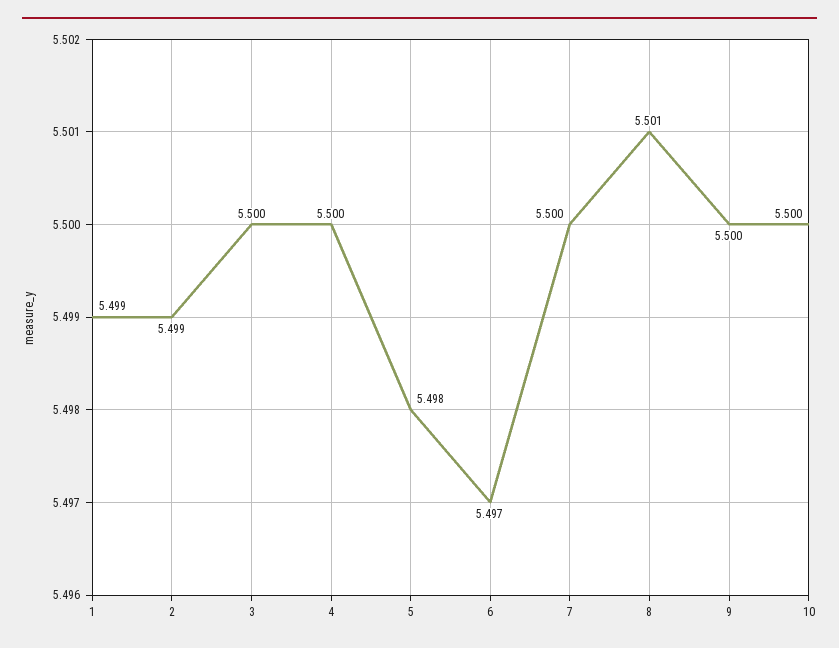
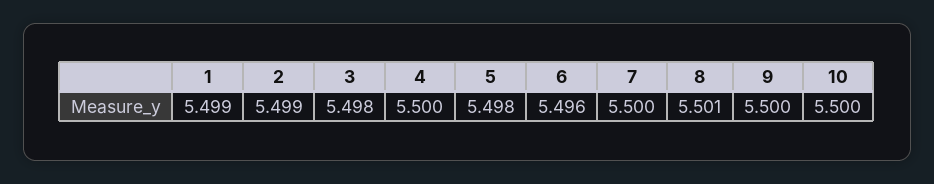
  {
    "1": 5.499,
    "2": 5.499,
-   "3": 5.5,
+   "3": 5.498,
    "4": 5.5,
    "5": 5.498,
-   "6": 5.497,
+   "6": 5.496,
    "7": 5.5,
    "8": 5.501,
    "9": 5.5,
    "10": 5.5
  }

